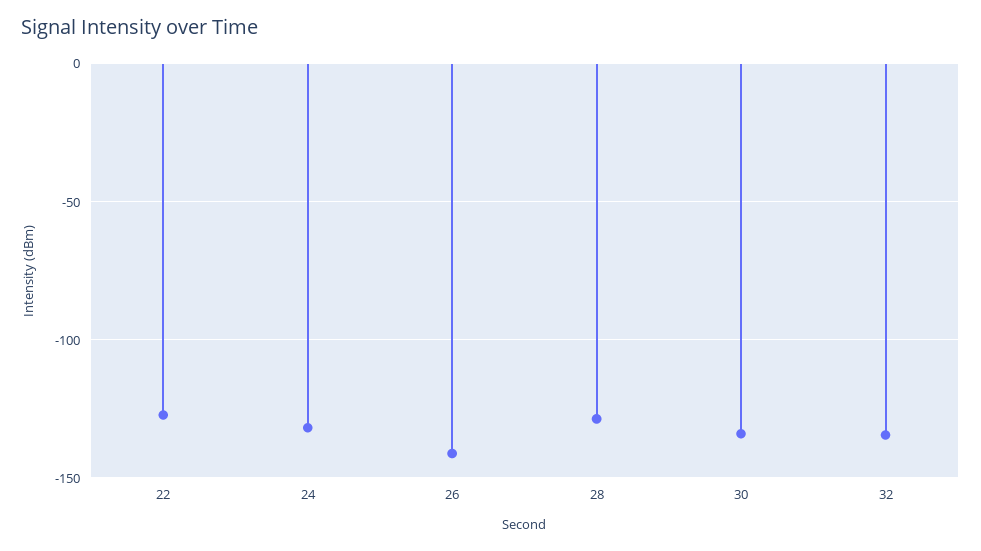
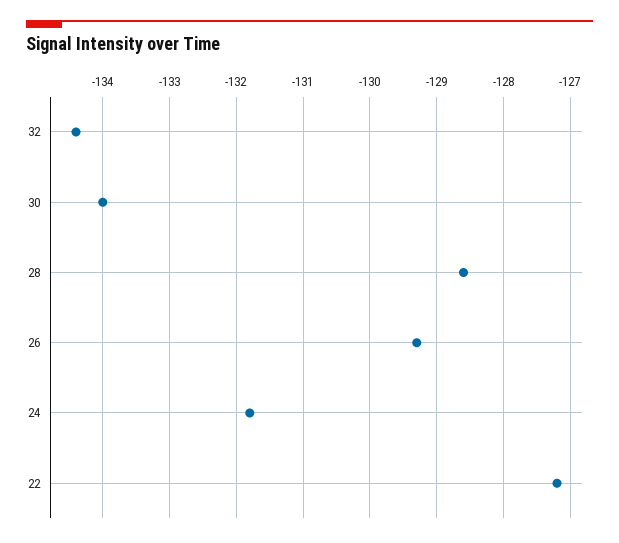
  {
    "22": -127.2,
    "24": -131.8,
-   "26": -140,
+   "26": -129.3,
    "28": -128.6,
    "30": -134,
    "32": -134.4
  }

